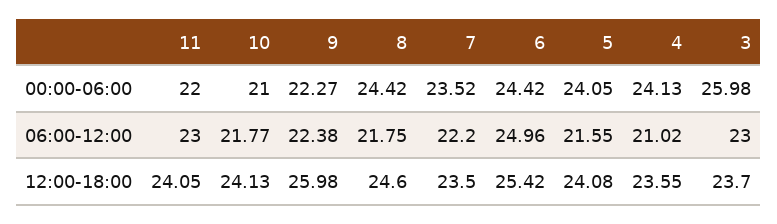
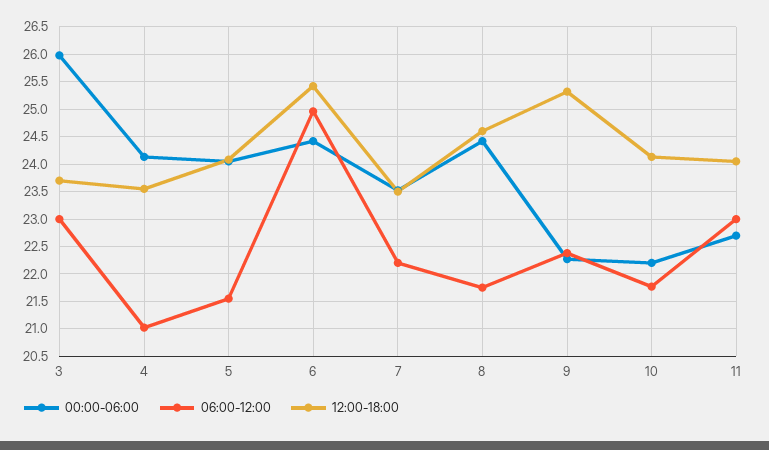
  {
    "00:00-06:00": {
-     "11": 22,
+     "11": 22.75,
-     "10": 21,
+     "10": 22.25,
      "9": 22.27,
      "8": 24.42,
      "7": 23.52,
      "6": 24.42,
      "5": 24.05,
      "4": 24.13,
      "3": 25.98
    },
    "06:00-12:00": {
      "11": 23,
      "10": 21.77,
      "9": 22.38,
      "8": 21.75,
      "7": 22.2,
      "6": 24.96,
      "5": 21.55,
      "4": 21.02,
      "3": 23
    },
    "12:00-18:00": {
      "11": 24.05,
      "10": 24.13,
-     "9": 25.98,
+     "9": 25.25,
      "8": 24.6,
      "7": 23.5,
      "6": 25.42,
      "5": 24.08,
      "4": 23.55,
      "3": 23.7
    }
  }

